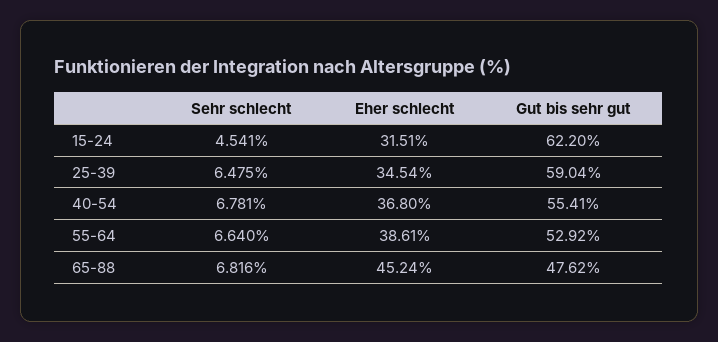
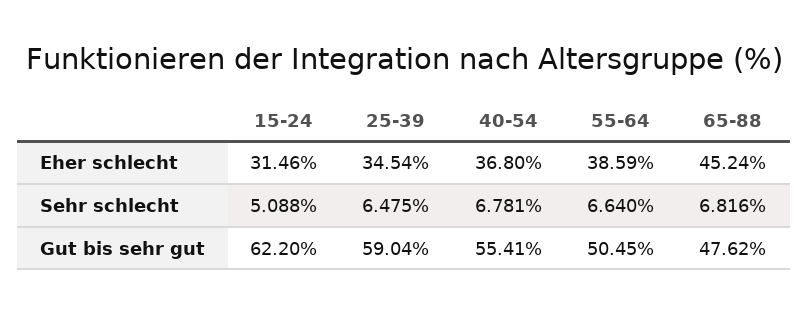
  {
    "Sehr schlecht": {
-     "15-24": 4.541,
+     "15-24": 5.088,
      "25-39": 6.475,
      "40-54": 6.781,
      "55-64": 6.64,
      "65-88": 6.816
    },
    "Eher schlecht": {
-     "15-24": 31.51,
+     "15-24": 31.46,
      "25-39": 34.54,
      "40-54": 36.8,
-     "55-64": 38.61,
+     "55-64": 38.59,
      "65-88": 45.24
    },
    "Gut bis sehr gut": {
      "15-24": 62.2,
      "25-39": 59.04,
      "40-54": 55.41,
-     "55-64": 52.92,
+     "55-64": 50.45,
      "65-88": 47.62
    }
  }

